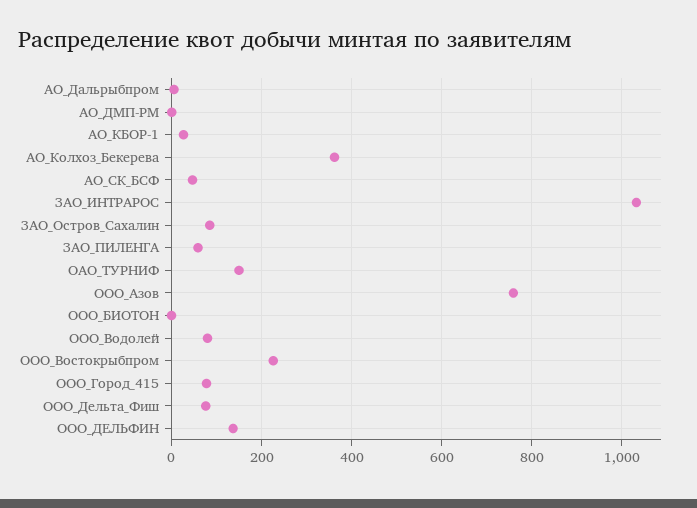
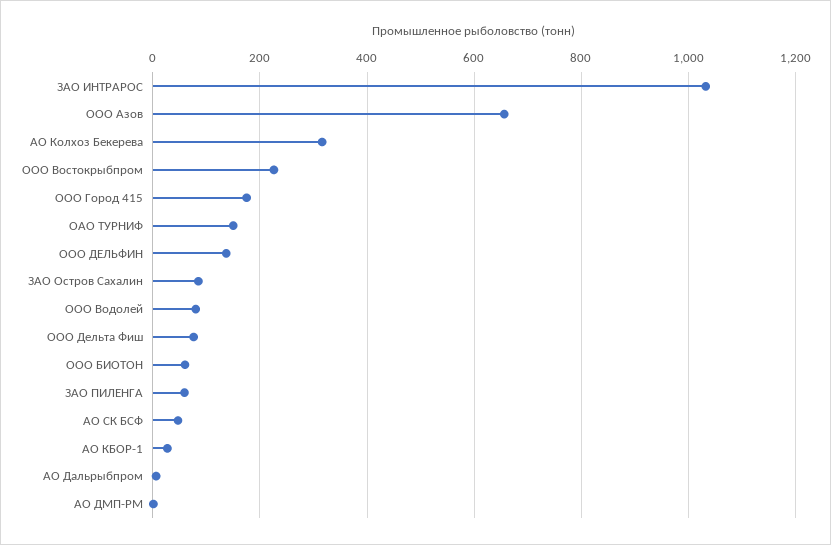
  {
    "АО_Дальрыбпром": 0,
    "АО_ДМП-РМ": 0,
    "АО_КБОР-1": 20,
-   "АО_Колхоз_Бекерева": 360,
+   "АО_Колхоз_Бекерева": 320,
    "АО_СК_БСФ": 40,
    "ЗАО_ИНТРАРОС": 1040,
    "ЗАО_Остров_Сахалин": 80,
    "ЗАО_ПИЛЕНГА": 60,
    "ОАО_ТУРНИФ": 160,
-   "ООО_Азов": 760,
+   "ООО_Азов": 660,
-   "ООО_БИОТОН": 0,
+   "ООО_БИОТОН": 60,
    "ООО_Водолей": 80,
    "ООО_Востокрыбпром": 220,
-   "ООО_Город_415": 80,
+   "ООО_Город_415": 180,
    "ООО_Дельта_Фиш": 80,
    "ООО_ДЕЛЬФИН": 140
  }

